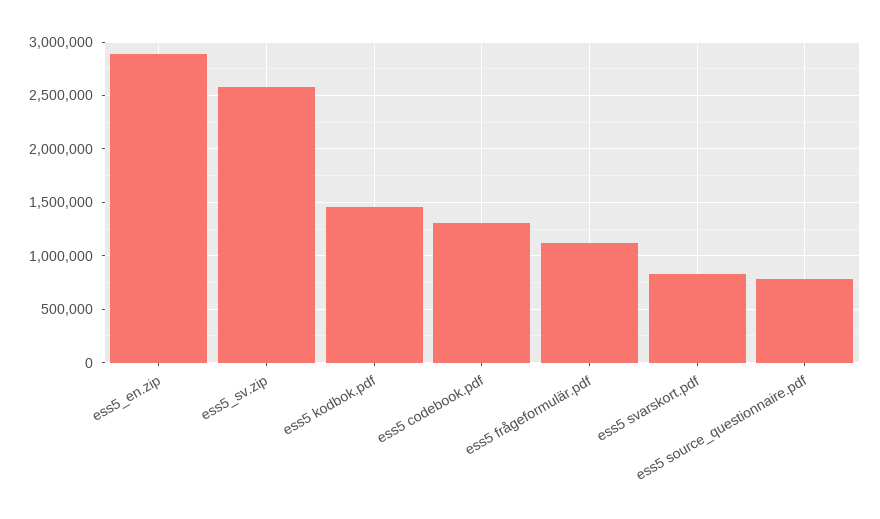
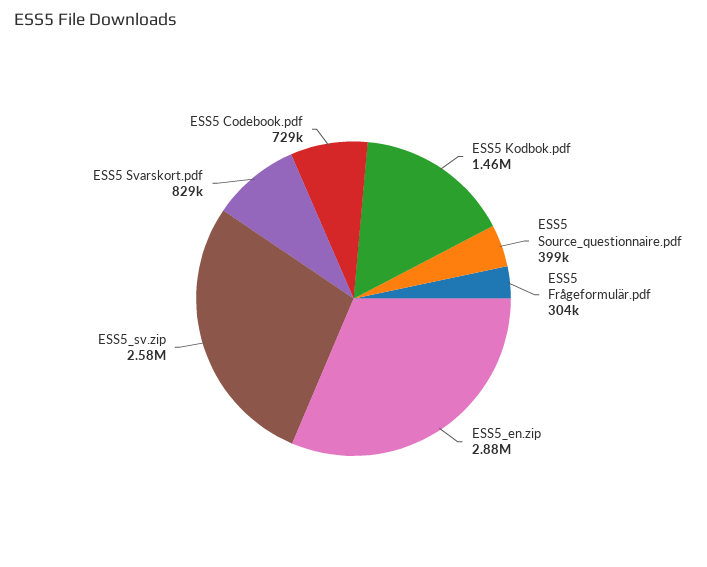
  {
    "ess5_en.zip": 2880000,
    "ess5_sv.zip": 2580000,
    "ess5 kodbok.pdf": 1460000,
-   "ess5 codebook.pdf": 1300000,
+   "ess5 codebook.pdf": 729000,
-   "ess5 frågeformulär.pdf": 1100000,
+   "ess5 frågeformulär.pdf": 304000,
    "ess5 svarskort.pdf": 829000,
-   "ess5 source_questionnaire.pdf": 800000
+   "ess5 source_questionnaire.pdf": 399000
  }

